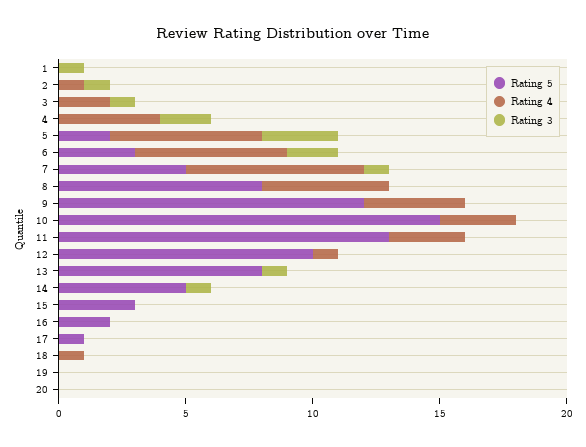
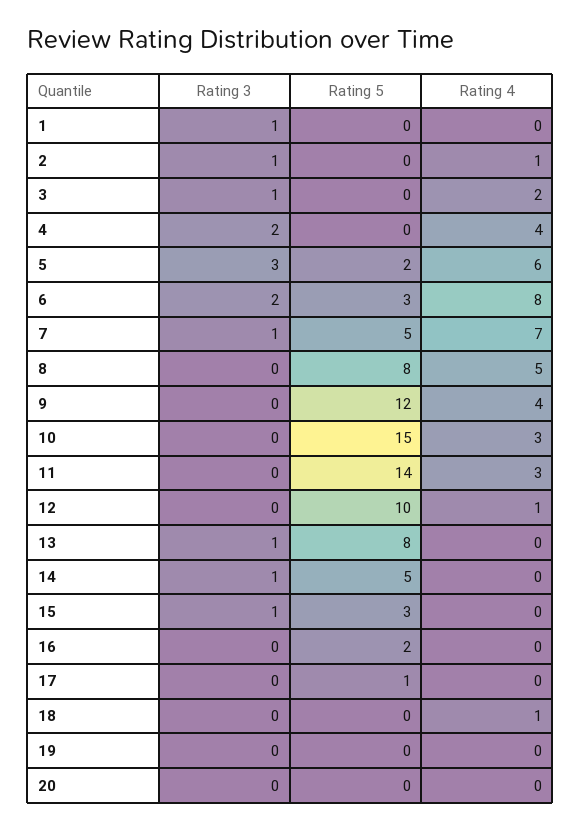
  {
    "Rating 5": {
      "1": 0,
      "2": 0,
      "3": 0,
      "4": 0,
      "5": 2,
      "6": 3,
      "7": 5,
      "8": 8,
      "9": 12,
      "10": 15,
-     "11": 13,
+     "11": 14,
      "12": 10,
      "13": 8,
      "14": 5,
      "15": 3,
      "16": 2,
      "17": 1,
      "18": 0,
      "19": 0,
      "20": 0
    },
    "Rating 4": {
      "1": 0,
      "2": 1,
      "3": 2,
      "4": 4,
      "5": 6,
-     "6": 6,
+     "6": 8,
      "7": 7,
      "8": 5,
      "9": 4,
      "10": 3,
      "11": 3,
      "12": 1,
      "13": 0,
      "14": 0,
      "15": 0,
      "16": 0,
      "17": 0,
      "18": 1,
      "19": 0,
      "20": 0
    },
    "Rating 3": {
      "1": 1,
      "2": 1,
      "3": 1,
      "4": 2,
      "5": 3,
      "6": 2,
      "7": 1,
      "8": 0,
      "9": 0,
      "10": 0,
      "11": 0,
      "12": 0,
      "13": 1,
      "14": 1,
-     "15": 0,
+     "15": 1,
      "16": 0,
      "17": 0,
      "18": 0,
      "19": 0,
      "20": 0
    }
  }

